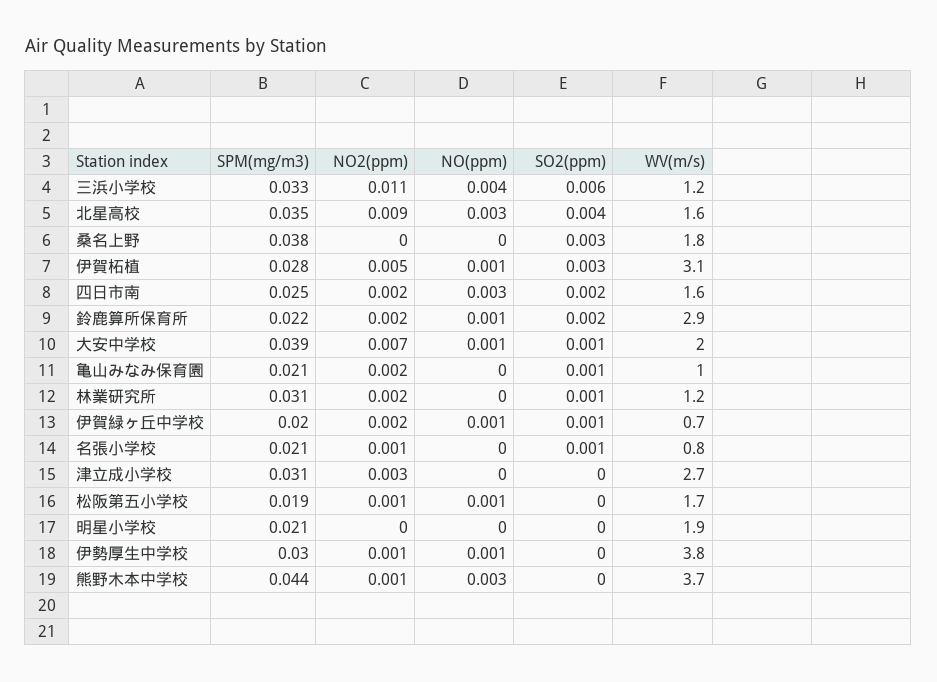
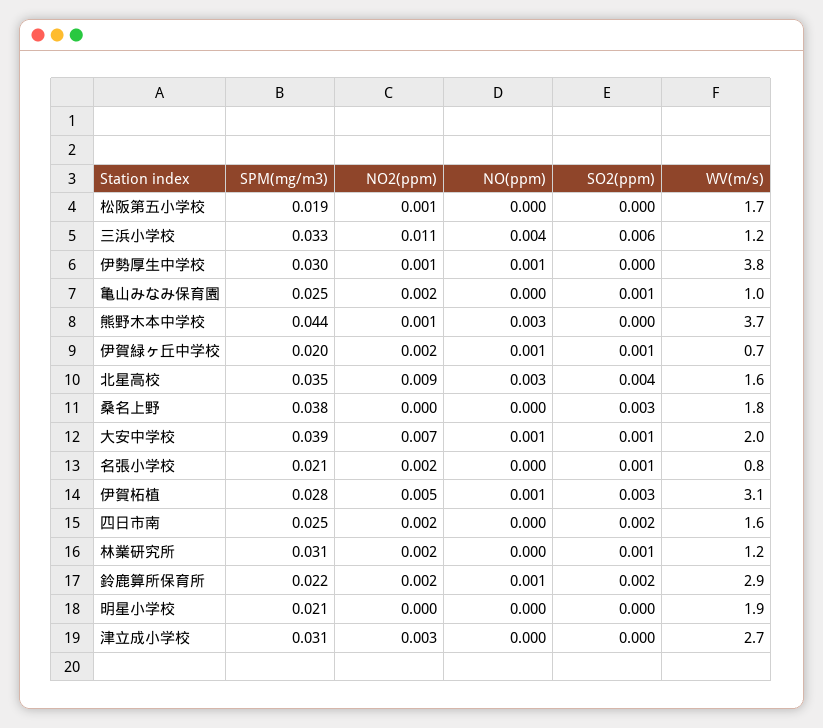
  {
    "SPM(mg/m3)": {
      "三浜小学校": 0.033,
      "北星高校": 0.035,
      "桑名上野": 0.038,
      "伊賀柘植": 0.028,
      "四日市南": 0.025,
      "鈴鹿算所保育所": 0.022,
      "大安中学校": 0.039,
-     "亀山みなみ保育園": 0.021,
+     "亀山みなみ保育園": 0.025,
      "林業研究所": 0.031,
      "伊賀緑ヶ丘中学校": 0.02,
      "名張小学校": 0.021,
      "津立成小学校": 0.031,
      "松阪第五小学校": 0.019,
      "明星小学校": 0.021,
      "伊勢厚生中学校": 0.03,
      "熊野木本中学校": 0.044
    },
    "NO2(ppm)": {
      "三浜小学校": 0.011,
      "北星高校": 0.009,
      "桑名上野": 0,
      "伊賀柘植": 0.005,
      "四日市南": 0.002,
      "鈴鹿算所保育所": 0.002,
      "大安中学校": 0.007,
      "亀山みなみ保育園": 0.002,
      "林業研究所": 0.002,
      "伊賀緑ヶ丘中学校": 0.002,
-     "名張小学校": 0.001,
+     "名張小学校": 0.002,
      "津立成小学校": 0.003,
      "松阪第五小学校": 0.001,
      "明星小学校": 0,
      "伊勢厚生中学校": 0.001,
      "熊野木本中学校": 0.001
    },
    "NO(ppm)": {
      "三浜小学校": 0.004,
      "北星高校": 0.003,
      "桑名上野": 0,
      "伊賀柘植": 0.001,
-     "四日市南": 0.003,
+     "四日市南": 0,
      "鈴鹿算所保育所": 0.001,
      "大安中学校": 0.001,
      "亀山みなみ保育園": 0,
      "林業研究所": 0,
      "伊賀緑ヶ丘中学校": 0.001,
      "名張小学校": 0,
      "津立成小学校": 0,
-     "松阪第五小学校": 0.001,
+     "松阪第五小学校": 0,
      "明星小学校": 0,
      "伊勢厚生中学校": 0.001,
      "熊野木本中学校": 0.003
    },
    "SO2(ppm)": {
      "三浜小学校": 0.006,
      "北星高校": 0.004,
      "桑名上野": 0.003,
      "伊賀柘植": 0.003,
      "四日市南": 0.002,
      "鈴鹿算所保育所": 0.002,
      "大安中学校": 0.001,
      "亀山みなみ保育園": 0.001,
      "林業研究所": 0.001,
      "伊賀緑ヶ丘中学校": 0.001,
      "名張小学校": 0.001,
      "津立成小学校": 0,
      "松阪第五小学校": 0,
      "明星小学校": 0,
      "伊勢厚生中学校": 0,
      "熊野木本中学校": 0
    },
    "WV(m/s)": {
      "三浜小学校": 1.2,
      "北星高校": 1.6,
      "桑名上野": 1.8,
      "伊賀柘植": 3.1,
      "四日市南": 1.6,
      "鈴鹿算所保育所": 2.9,
      "大安中学校": 2,
      "亀山みなみ保育園": 1,
      "林業研究所": 1.2,
      "伊賀緑ヶ丘中学校": 0.7,
      "名張小学校": 0.8,
      "津立成小学校": 2.7,
      "松阪第五小学校": 1.7,
      "明星小学校": 1.9,
      "伊勢厚生中学校": 3.8,
      "熊野木本中学校": 3.7
    }
  }

